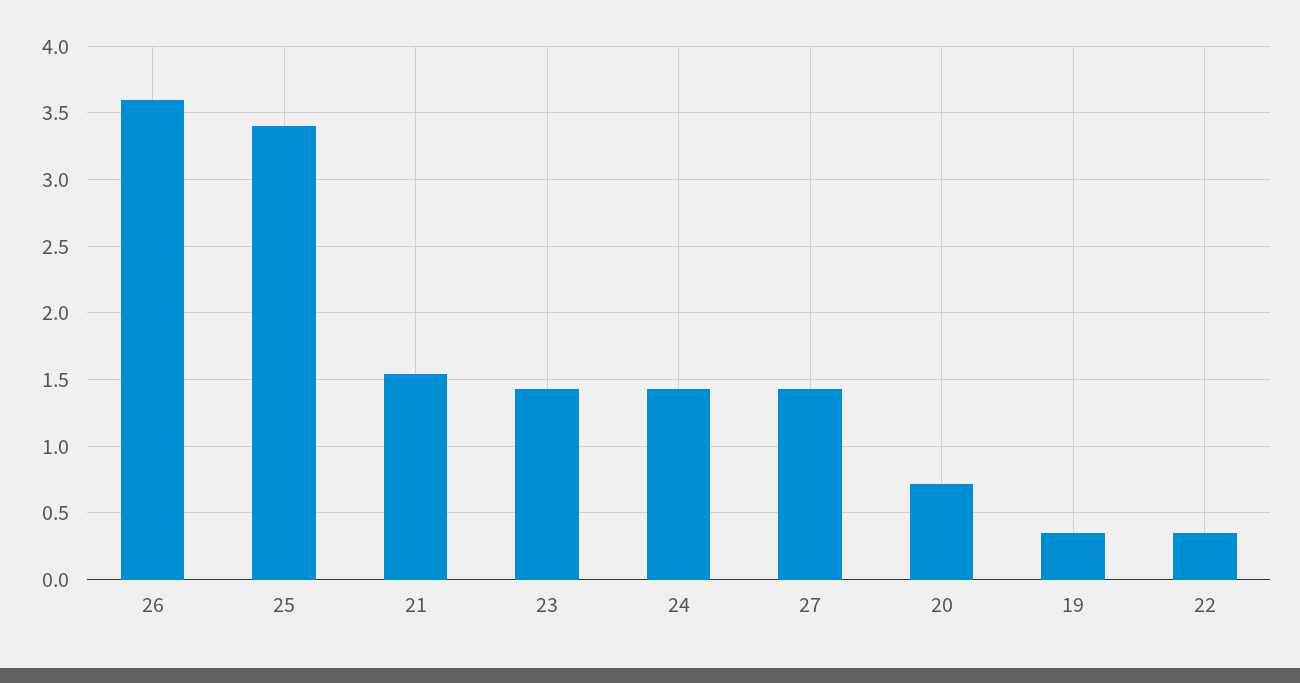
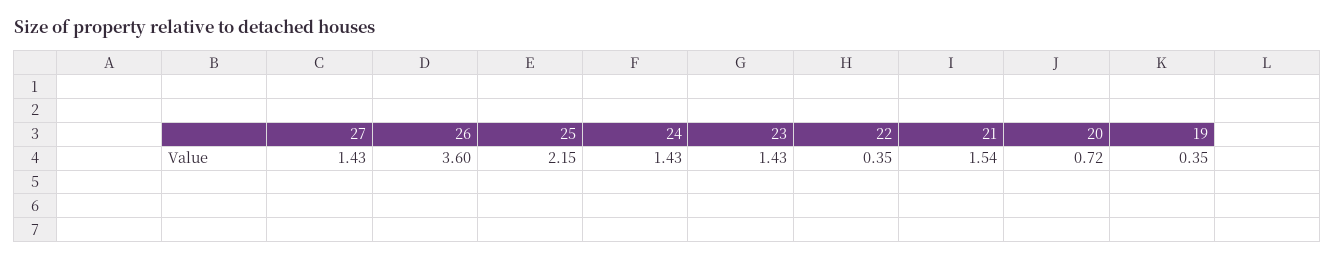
  {
    "26": 3.6,
-   "25": 3.4,
+   "25": 2.15,
    "21": 1.54,
    "23": 1.43,
    "24": 1.43,
    "27": 1.43,
    "20": 0.72,
    "19": 0.35,
    "22": 0.35
  }

